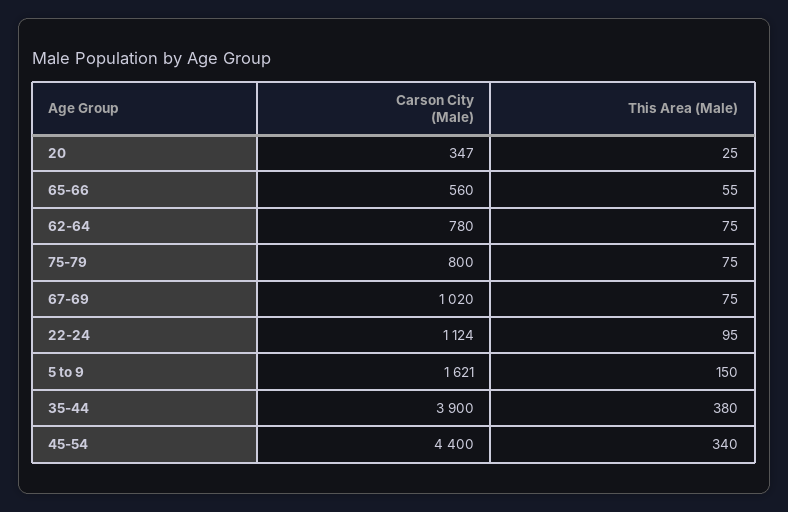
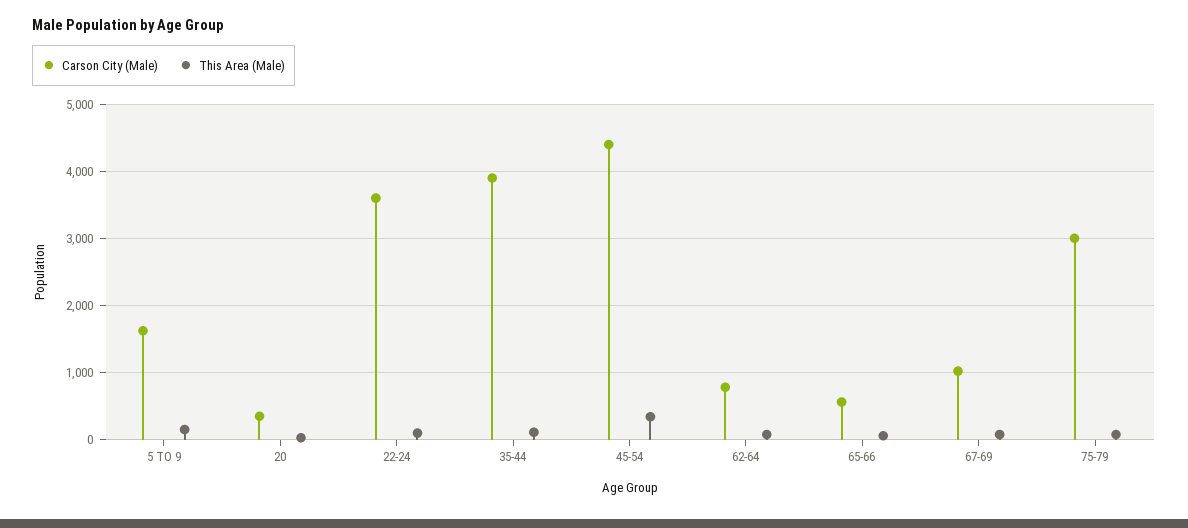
  {
    "Carson City (Male)": {
      "20": 347,
      "65-66": 560,
      "62-64": 780,
-     "75-79": 800,
+     "75-79": 3000,
      "67-69": 1020,
-     "22-24": 1124,
+     "22-24": 3600,
      "5 to 9": 1621,
      "35-44": 3900,
      "45-54": 4400
    },
    "This Area (Male)": {
      "20": 25,
      "65-66": 55,
      "62-64": 75,
      "75-79": 75,
      "67-69": 75,
      "22-24": 95,
      "5 to 9": 150,
-     "35-44": 380,
+     "35-44": 100,
      "45-54": 340
    }
  }

